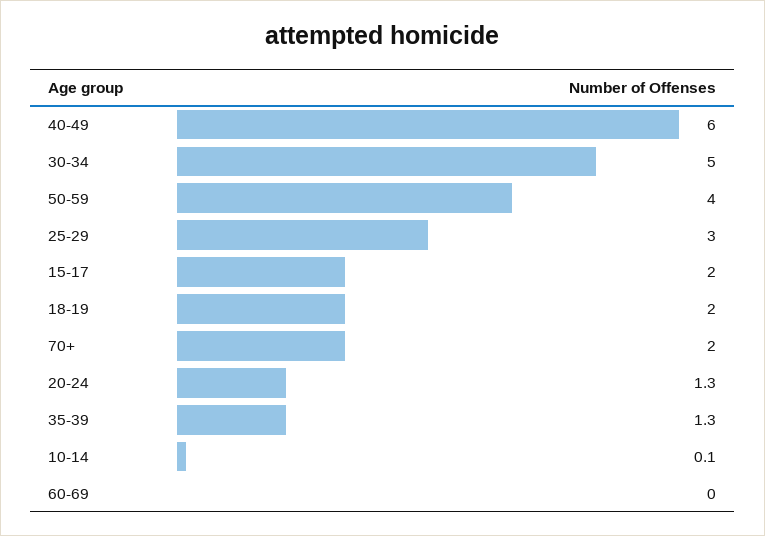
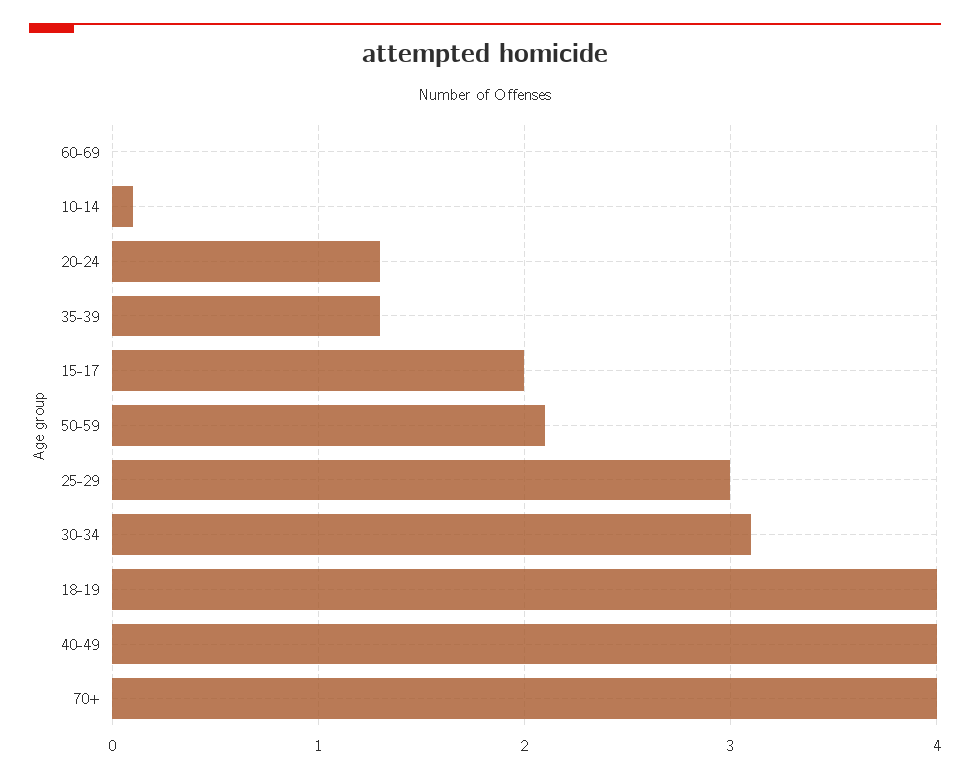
  {
-   "40-49": 6,
+   "40-49": 4,
-   "30-34": 5,
+   "30-34": 3.1,
-   "50-59": 4,
+   "50-59": 2.1,
    "25-29": 3,
    "15-17": 2,
-   "18-19": 2,
+   "18-19": 4,
-   "70+": 2,
+   "70+": 4,
    "20-24": 1.3,
    "35-39": 1.3,
    "10-14": 0.1,
    "60-69": 0
  }

